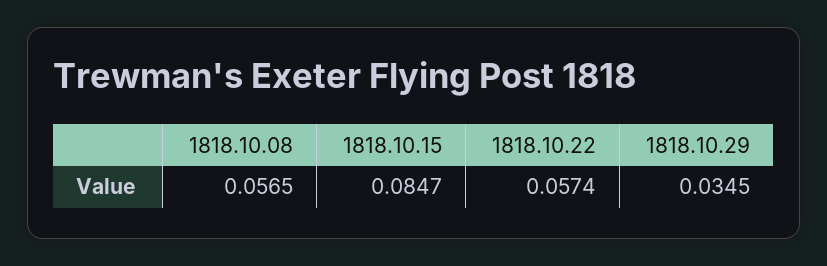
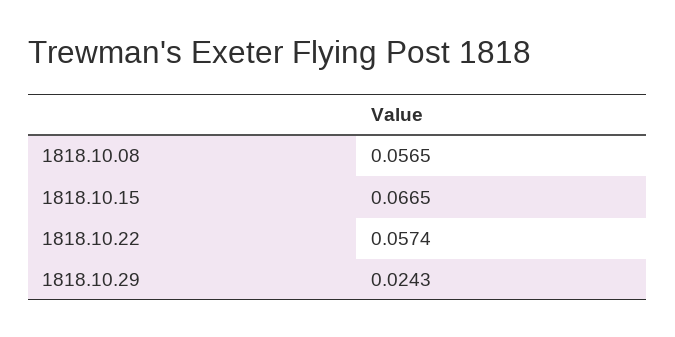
  {
    "1818.10.08": 0.0565,
-   "1818.10.15": 0.0847,
+   "1818.10.15": 0.0665,
    "1818.10.22": 0.0574,
-   "1818.10.29": 0.0345
+   "1818.10.29": 0.0243
  }

